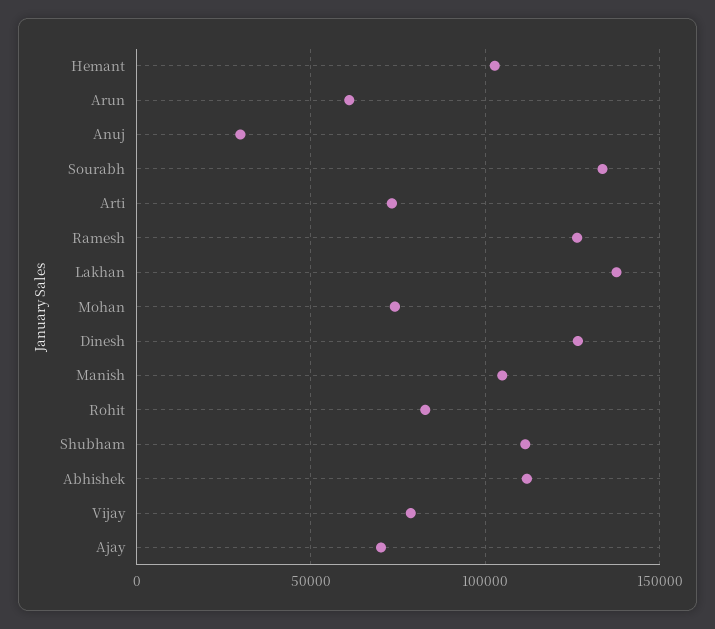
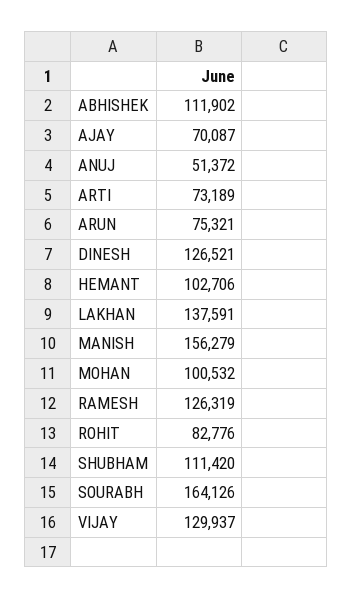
  {
    "Hemant": 102706,
-   "Arun": 60000,
+   "Arun": 75321,
-   "Anuj": 30000,
+   "Anuj": 51372,
-   "Sourabh": 135000,
+   "Sourabh": 164126,
    "Arti": 73189,
    "Ramesh": 126319,
    "Lakhan": 137591,
-   "Mohan": 75000,
+   "Mohan": 100532,
    "Dinesh": 126521,
-   "Manish": 105000,
+   "Manish": 156279,
    "Rohit": 82776,
    "Shubham": 111420,
    "Abhishek": 111902,
-   "Vijay": 80000,
+   "Vijay": 129937,
    "Ajay": 70087
  }

